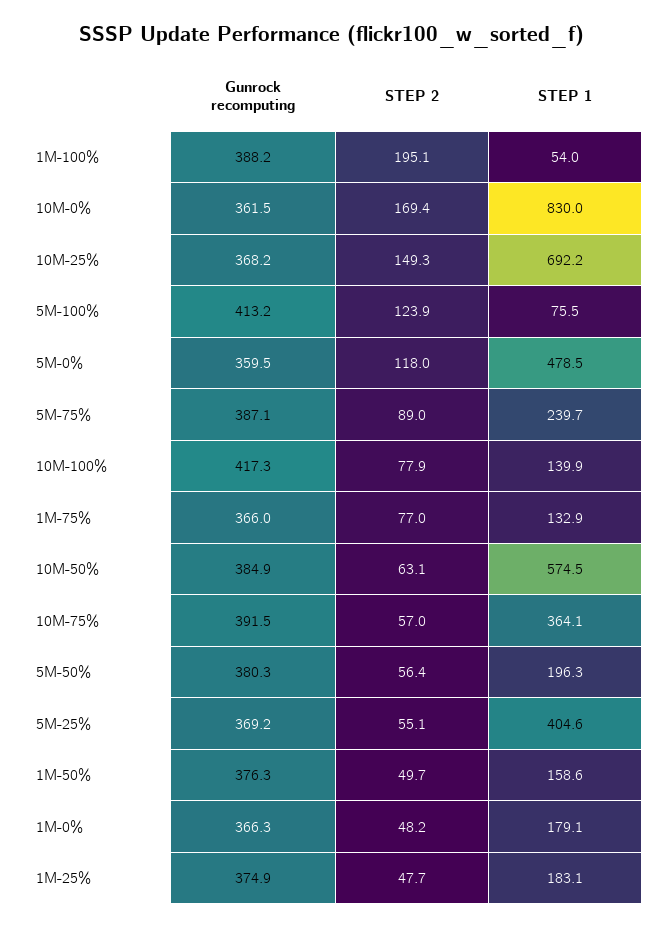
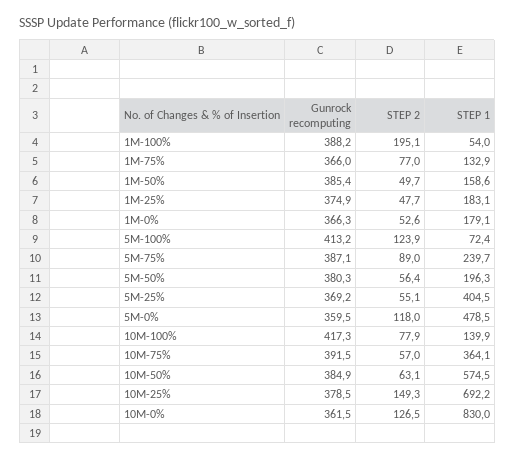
  {
    "Gunrock recomputing": {
      "1M-100%": 388.2,
      "10M-0%": 361.5,
-     "10M-25%": 368.2,
+     "10M-25%": 378.5,
      "5M-100%": 413.2,
      "5M-0%": 359.5,
      "5M-75%": 387.1,
      "10M-100%": 417.3,
      "1M-75%": 366,
      "10M-50%": 384.9,
      "10M-75%": 391.5,
      "5M-50%": 380.3,
      "5M-25%": 369.2,
-     "1M-50%": 376.3,
+     "1M-50%": 385.4,
      "1M-0%": 366.3,
      "1M-25%": 374.9
    },
    "STEP 2": {
      "1M-100%": 195.1,
-     "10M-0%": 169.4,
+     "10M-0%": 126.5,
      "10M-25%": 149.3,
      "5M-100%": 123.9,
      "5M-0%": 118,
      "5M-75%": 89,
      "10M-100%": 77.9,
      "1M-75%": 77,
      "10M-50%": 63.1,
      "10M-75%": 57,
      "5M-50%": 56.4,
      "5M-25%": 55.1,
      "1M-50%": 49.7,
-     "1M-0%": 48.2,
+     "1M-0%": 52.6,
      "1M-25%": 47.7
    },
    "STEP 1": {
      "1M-100%": 54,
      "10M-0%": 830,
      "10M-25%": 692.2,
-     "5M-100%": 75.5,
+     "5M-100%": 72.4,
      "5M-0%": 478.5,
      "5M-75%": 239.7,
      "10M-100%": 139.9,
      "1M-75%": 132.9,
      "10M-50%": 574.5,
      "10M-75%": 364.1,
      "5M-50%": 196.3,
-     "5M-25%": 404.6,
+     "5M-25%": 404.5,
      "1M-50%": 158.6,
      "1M-0%": 179.1,
      "1M-25%": 183.1
    }
  }

